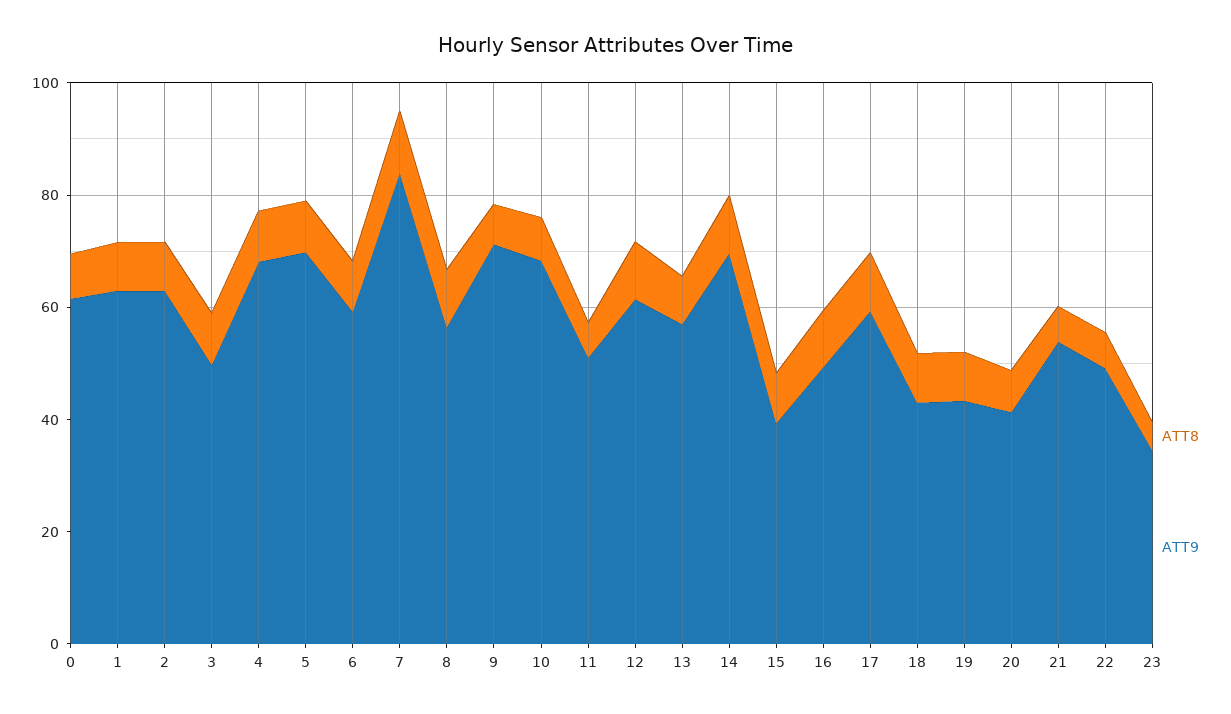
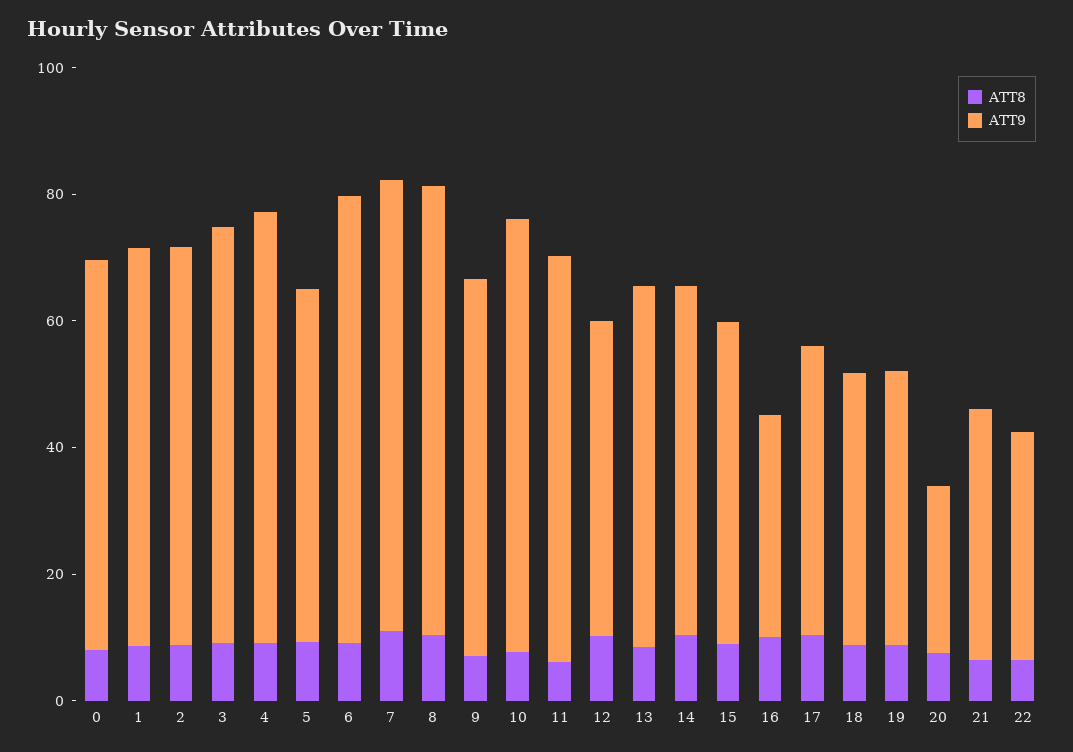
  {
    "ATT8": {
      "0": 10,
      "1": 10,
      "2": 10,
      "3": 10,
      "4": 10,
      "5": 10,
      "6": 10,
      "7": 10,
      "8": 10,
      "9": 5,
      "10": 10,
      "11": 5,
      "12": 10,
      "13": 10,
      "14": 10,
      "15": 10,
      "16": 10,
      "17": 10,
      "18": 10,
      "19": 10,
      "20": 5,
      "21": 5,
-     "22": 5,
+     "22": 5
-     "23": 5
    },
    "ATT9": {
      "0": 60,
      "1": 65,
      "2": 65,
-     "3": 50,
+     "3": 65,
      "4": 70,
-     "5": 70,
+     "5": 55,
-     "6": 60,
+     "6": 70,
-     "7": 85,
+     "7": 70,
-     "8": 55,
+     "8": 70,
-     "9": 70,
+     "9": 60,
      "10": 70,
-     "11": 50,
+     "11": 65,
-     "12": 60,
+     "12": 50,
      "13": 55,
-     "14": 70,
+     "14": 55,
-     "15": 40,
+     "15": 50,
-     "16": 50,
+     "16": 35,
-     "17": 60,
+     "17": 45,
      "18": 45,
      "19": 45,
-     "20": 40,
+     "20": 25,
-     "21": 55,
+     "21": 40,
-     "22": 50,
+     "22": 35
-     "23": 35
    }
  }

